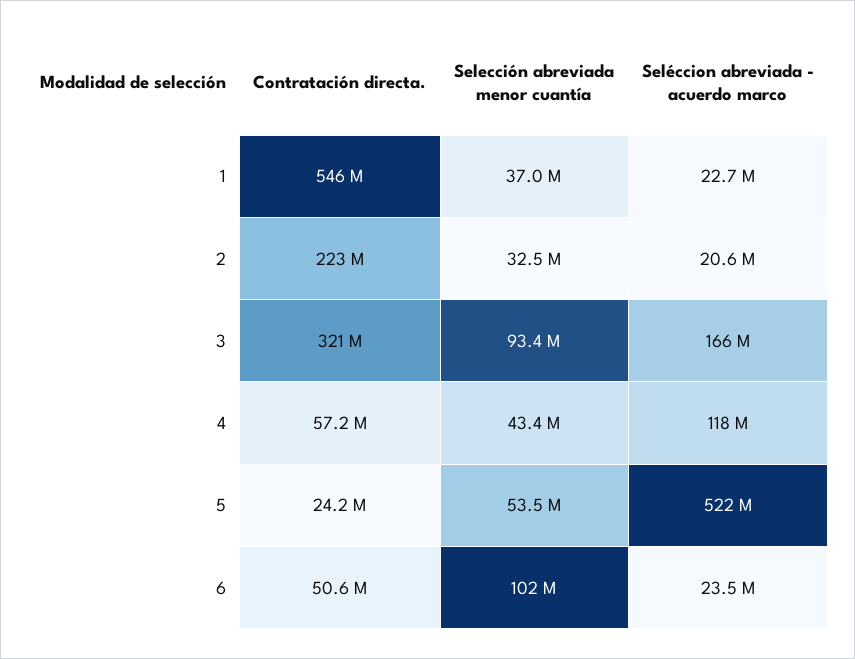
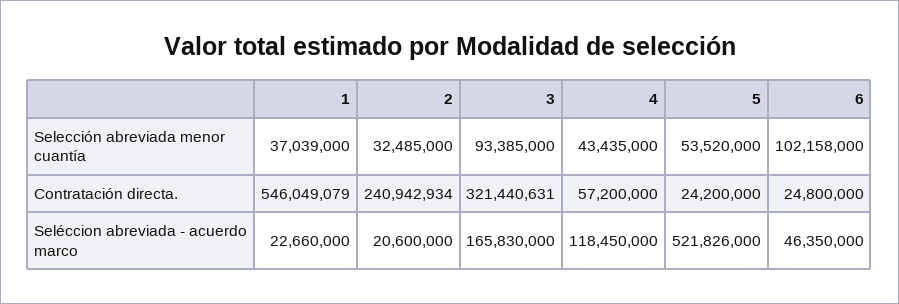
  {
    "Contratación directa.": {
      "1": 546049079,
-     "2": 223000000,
+     "2": 240942934,
      "3": 321440631,
      "4": 57200000,
      "5": 24200000,
-     "6": 50600000
+     "6": 24800000
    },
    "Selección abreviada menor cuantía": {
      "1": 37039000,
      "2": 32485000,
      "3": 93385000,
      "4": 43435000,
      "5": 53520000,
      "6": 102158000
    },
    "Seléccion abreviada - acuerdo marco": {
      "1": 22660000,
      "2": 20600000,
      "3": 165830000,
      "4": 118450000,
      "5": 521826000,
-     "6": 23500000
+     "6": 46350000
    }
  }

